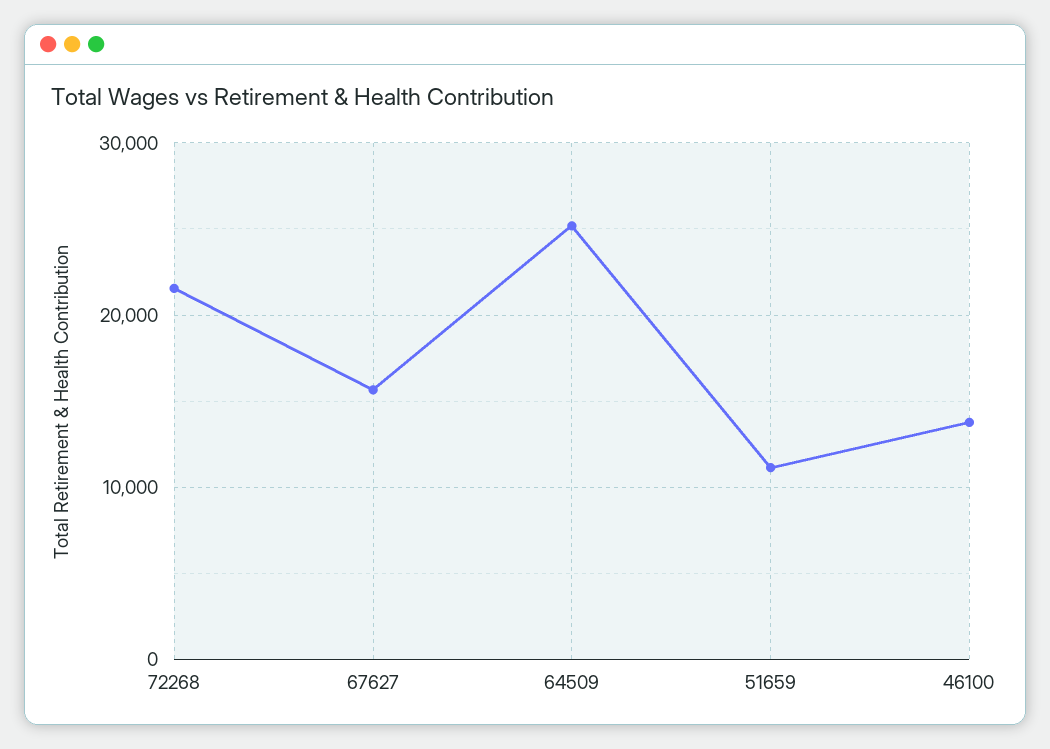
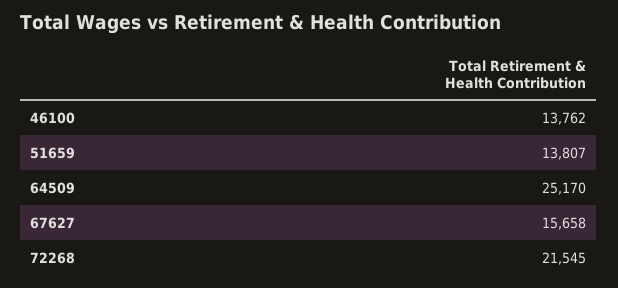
  {
    "72268": 21545,
    "67627": 15658,
    "64509": 25170,
-   "51659": 11000,
+   "51659": 13807,
    "46100": 13762
  }

